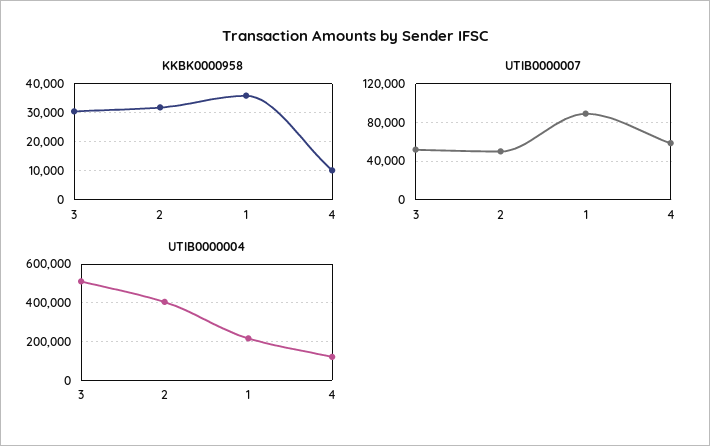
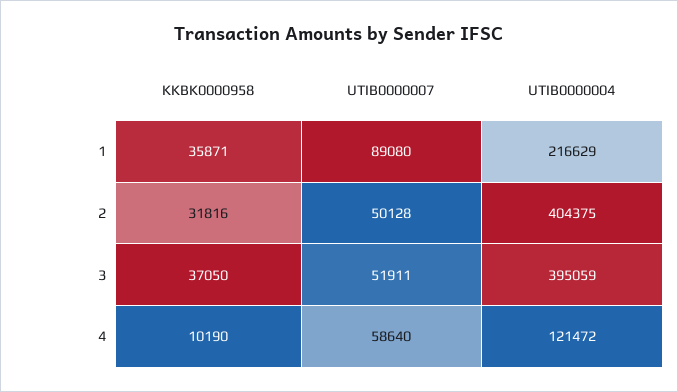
  {
    "KKBK0000958": {
-     "3": 30000,
+     "3": 37050,
      "2": 31816,
      "1": 35871,
      "4": 10190
    },
    "UTIB0000007": {
      "3": 51911,
      "2": 50128,
      "1": 89080,
      "4": 58640
    },
    "UTIB0000004": {
-     "3": 500000,
+     "3": 395059,
      "2": 404375,
      "1": 216629,
      "4": 121472
    }
  }

